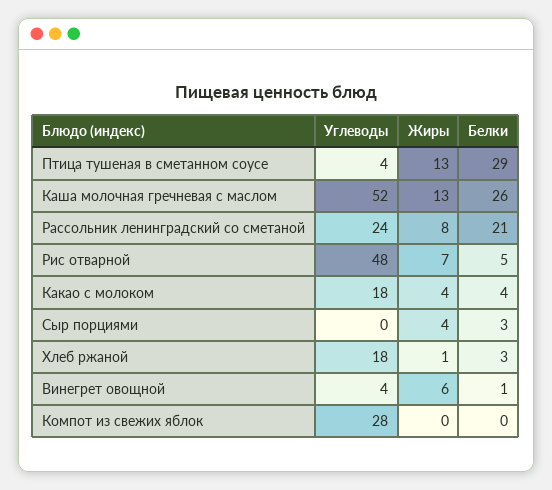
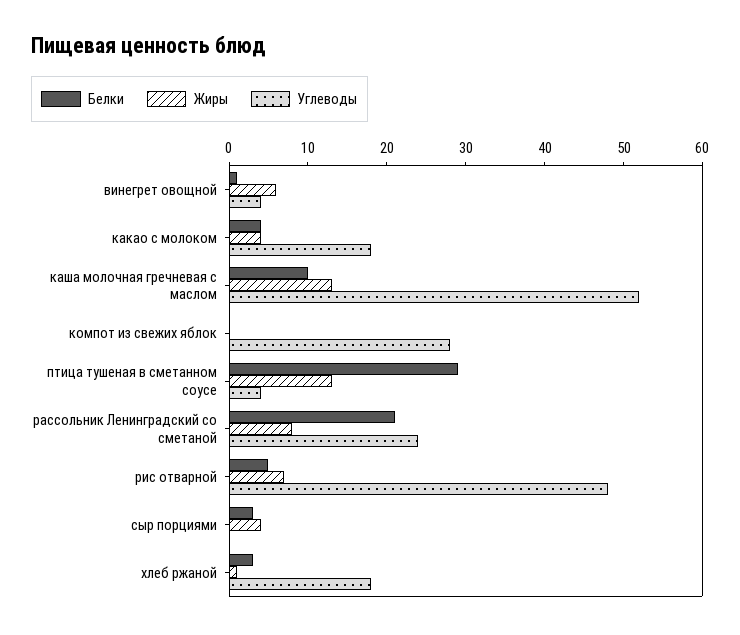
  {
    "Углеводы": {
      "Птица тушеная в сметанном соусе": 4,
      "Каша молочная гречневая с маслом": 52,
      "Рассольник ленинградский со сметаной": 24,
      "Рис отварной": 48,
      "Какао с молоком": 18,
      "Сыр порциями": 0,
      "Хлеб ржаной": 18,
      "Винегрет овощной": 4,
      "Компот из свежих яблок": 28
    },
    "Жиры": {
      "Птица тушеная в сметанном соусе": 13,
      "Каша молочная гречневая с маслом": 13,
      "Рассольник ленинградский со сметаной": 8,
      "Рис отварной": 7,
      "Какао с молоком": 4,
      "Сыр порциями": 4,
      "Хлеб ржаной": 1,
      "Винегрет овощной": 6,
      "Компот из свежих яблок": 0
    },
    "Белки": {
      "Птица тушеная в сметанном соусе": 29,
-     "Каша молочная гречневая с маслом": 26,
+     "Каша молочная гречневая с маслом": 10,
      "Рассольник ленинградский со сметаной": 21,
      "Рис отварной": 5,
      "Какао с молоком": 4,
      "Сыр порциями": 3,
      "Хлеб ржаной": 3,
      "Винегрет овощной": 1,
      "Компот из свежих яблок": 0
    }
  }

